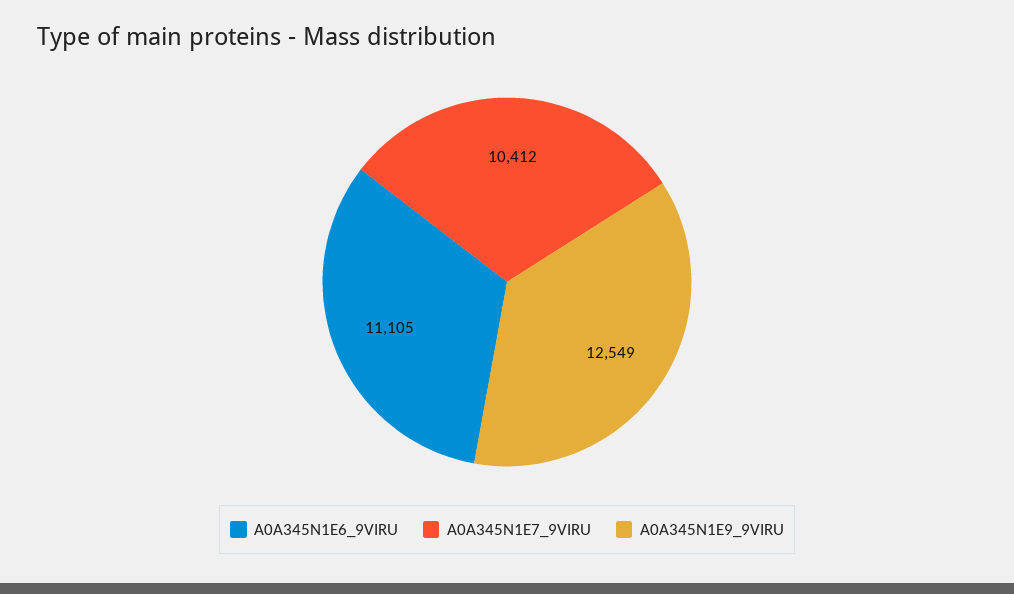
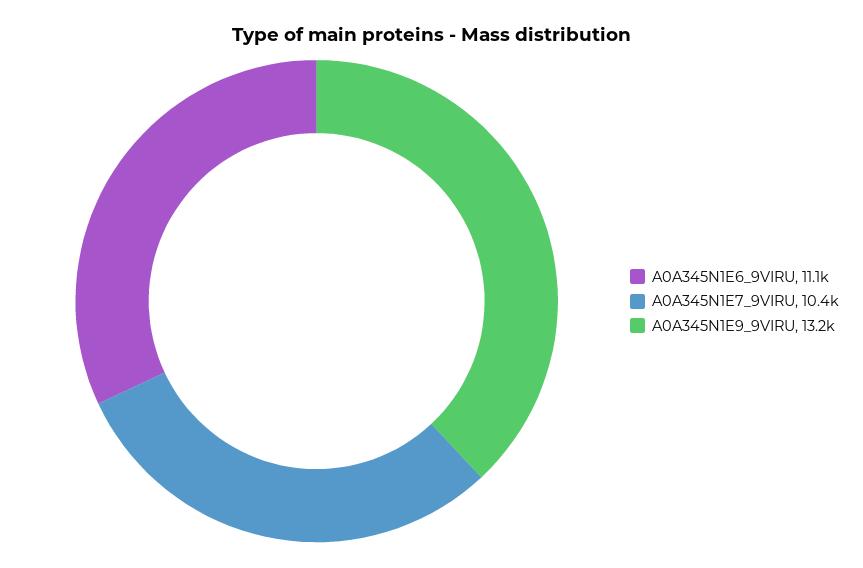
  {
    "A0A345N1E6_9VIRU": 11105,
    "A0A345N1E7_9VIRU": 10412,
-   "A0A345N1E9_9VIRU": 12549
+   "A0A345N1E9_9VIRU": 13200
  }

